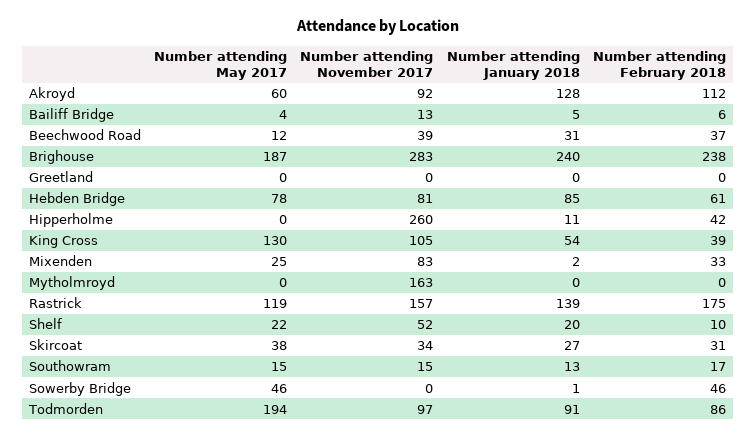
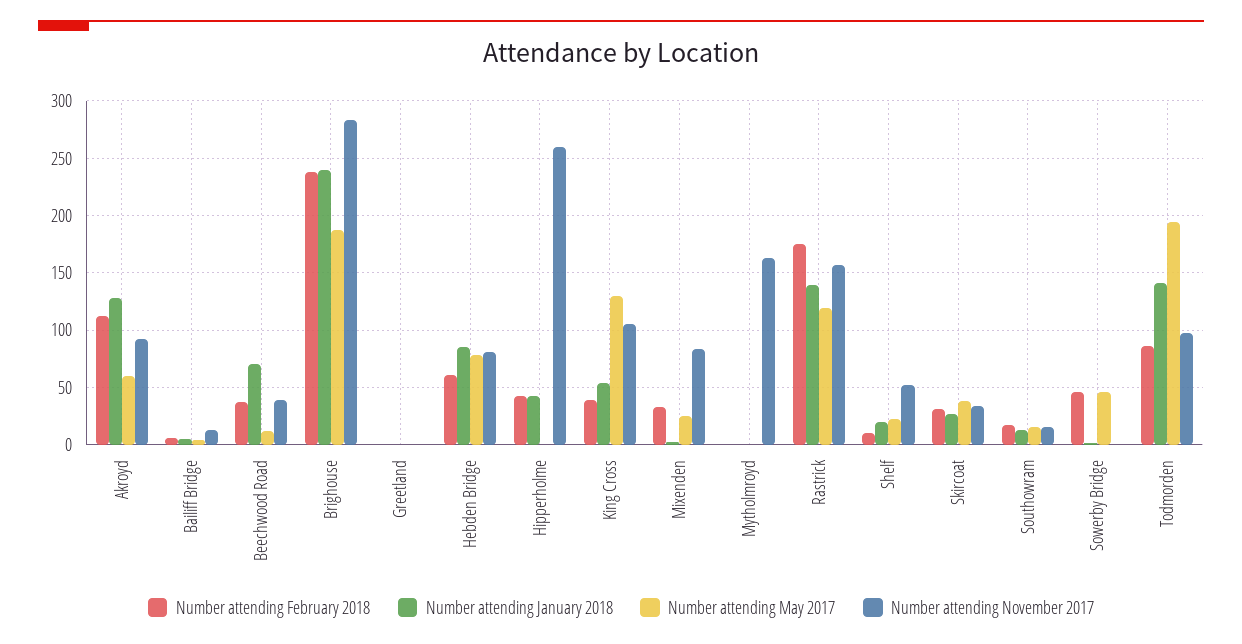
  {
    "Number attending May 2017": {
      "Akroyd": 60,
      "Bailiff Bridge": 4,
      "Beechwood Road": 12,
      "Brighouse": 187,
      "Greetland": 0,
      "Hebden Bridge": 78,
      "Hipperholme": 0,
      "King Cross": 130,
      "Mixenden": 25,
      "Mytholmroyd": 0,
      "Rastrick": 119,
      "Shelf": 22,
      "Skircoat": 38,
      "Southowram": 15,
      "Sowerby Bridge": 46,
      "Todmorden": 194
    },
    "Number attending November 2017": {
      "Akroyd": 92,
      "Bailiff Bridge": 13,
      "Beechwood Road": 39,
      "Brighouse": 283,
      "Greetland": 0,
      "Hebden Bridge": 81,
      "Hipperholme": 260,
      "King Cross": 105,
      "Mixenden": 83,
      "Mytholmroyd": 163,
      "Rastrick": 157,
      "Shelf": 52,
      "Skircoat": 34,
      "Southowram": 15,
      "Sowerby Bridge": 0,
      "Todmorden": 97
    },
    "Number attending January 2018": {
      "Akroyd": 128,
      "Bailiff Bridge": 5,
-     "Beechwood Road": 31,
+     "Beechwood Road": 70,
      "Brighouse": 240,
      "Greetland": 0,
      "Hebden Bridge": 85,
-     "Hipperholme": 11,
+     "Hipperholme": 40,
      "King Cross": 54,
      "Mixenden": 2,
      "Mytholmroyd": 0,
      "Rastrick": 139,
      "Shelf": 20,
      "Skircoat": 27,
      "Southowram": 13,
      "Sowerby Bridge": 1,
-     "Todmorden": 91
+     "Todmorden": 140
    },
    "Number attending February 2018": {
      "Akroyd": 112,
      "Bailiff Bridge": 6,
      "Beechwood Road": 37,
      "Brighouse": 238,
      "Greetland": 0,
      "Hebden Bridge": 61,
      "Hipperholme": 42,
      "King Cross": 39,
      "Mixenden": 33,
      "Mytholmroyd": 0,
      "Rastrick": 175,
      "Shelf": 10,
      "Skircoat": 31,
      "Southowram": 17,
      "Sowerby Bridge": 46,
      "Todmorden": 86
    }
  }

